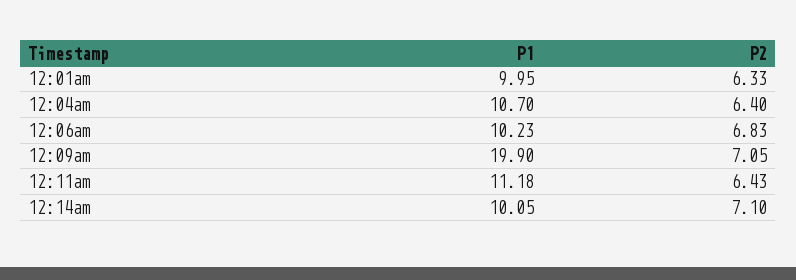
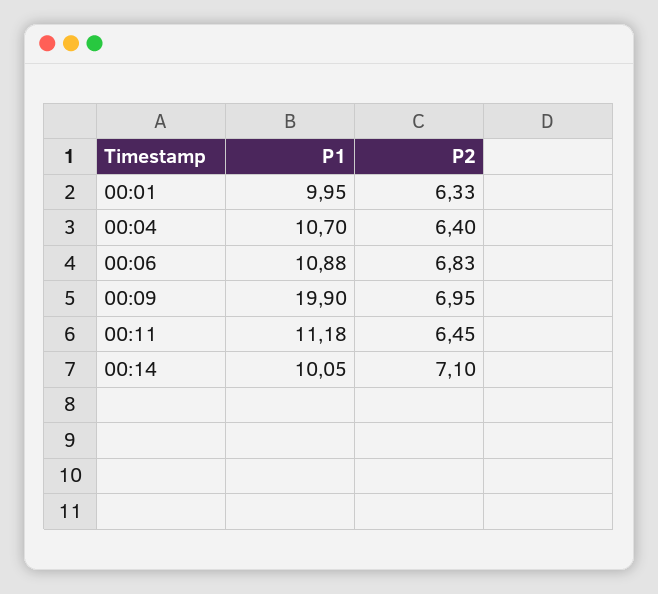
  {
    "P1": {
      "12:01am": 9.95,
      "12:04am": 10.7,
-     "12:06am": 10.23,
+     "12:06am": 10.88,
      "12:09am": 19.9,
      "12:11am": 11.18,
      "12:14am": 10.05
    },
    "P2": {
      "12:01am": 6.33,
      "12:04am": 6.4,
      "12:06am": 6.83,
-     "12:09am": 7.05,
+     "12:09am": 6.95,
-     "12:11am": 6.43,
+     "12:11am": 6.45,
      "12:14am": 7.1
    }
  }

